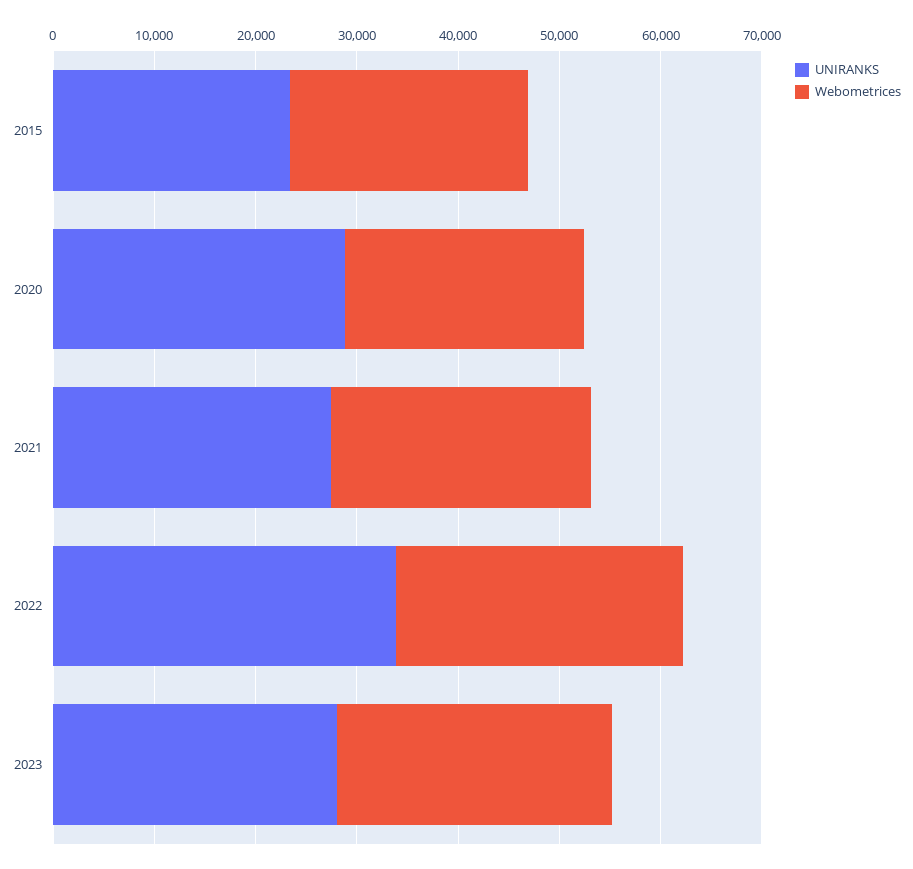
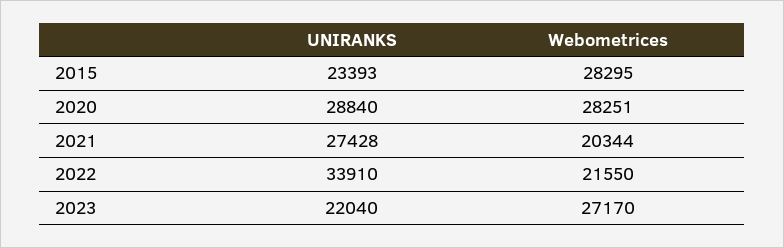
  {
    "UNIRANKS": {
      "2015": 23393,
      "2020": 28840,
      "2021": 27428,
      "2022": 33910,
-     "2023": 28000
+     "2023": 22040
    },
    "Webometrices": {
-     "2015": 24000,
+     "2015": 28295,
-     "2020": 24000,
+     "2020": 28251,
-     "2021": 26000,
+     "2021": 20344,
-     "2022": 28000,
+     "2022": 21550,
      "2023": 27170
    }
  }

